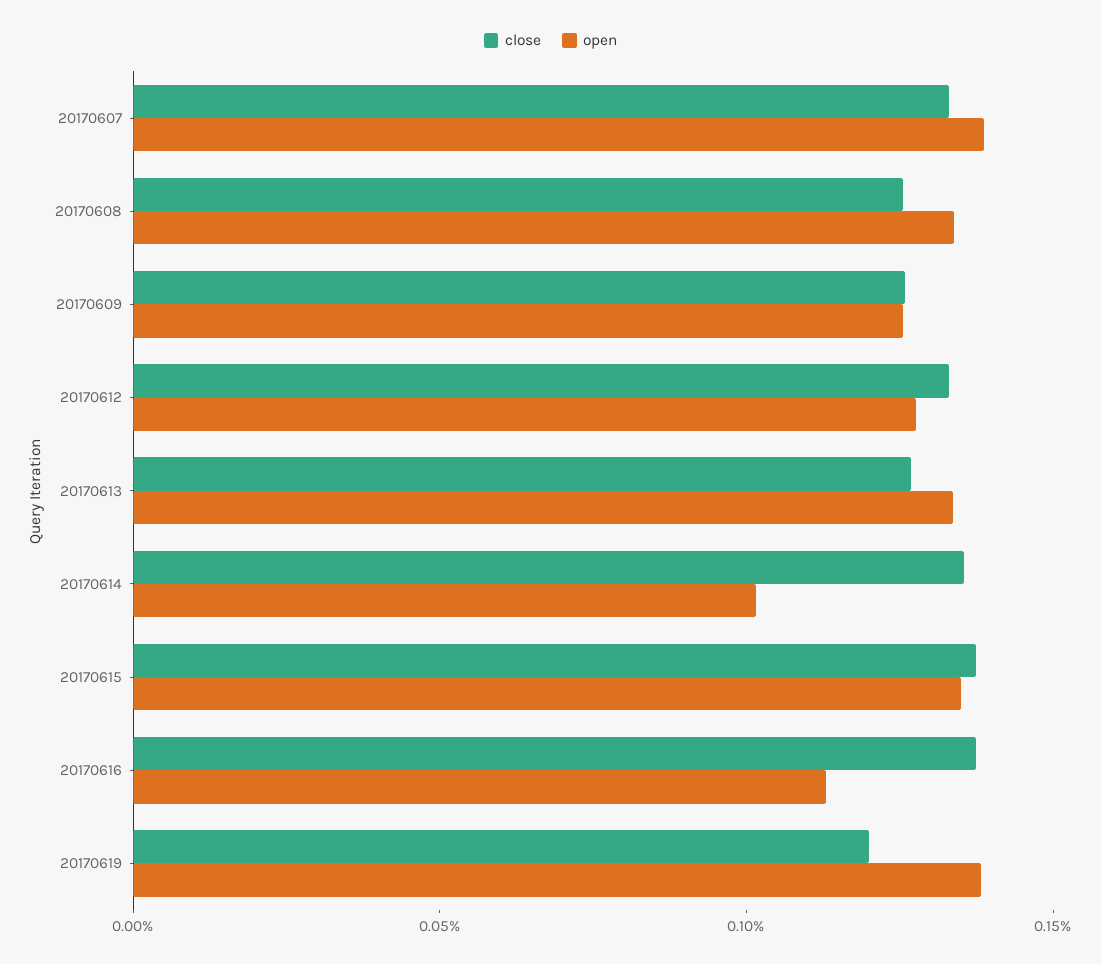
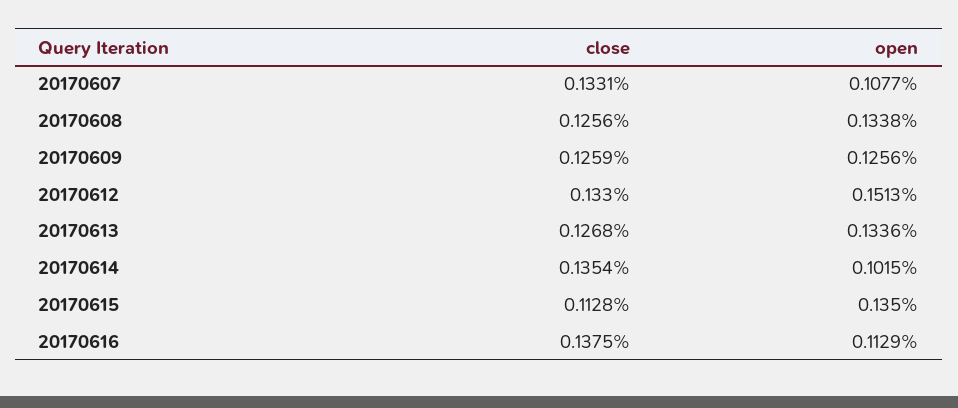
  {
    "close": {
      "20170607": 0.1331,
      "20170608": 0.1256,
      "20170609": 0.1259,
      "20170612": 0.133,
      "20170613": 0.1268,
      "20170614": 0.1354,
-     "20170615": 0.14,
+     "20170615": 0.1128,
-     "20170616": 0.1375,
+     "20170616": 0.1375
-     "20170619": 0.12
    },
    "open": {
-     "20170607": 0.14,
+     "20170607": 0.1077,
      "20170608": 0.1338,
      "20170609": 0.1256,
-     "20170612": 0.13,
+     "20170612": 0.1513,
      "20170613": 0.1336,
      "20170614": 0.1015,
      "20170615": 0.135,
-     "20170616": 0.1129,
+     "20170616": 0.1129
-     "20170619": 0.14
    }
  }

